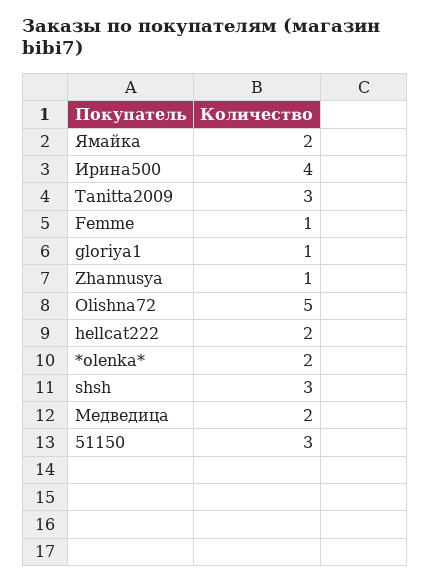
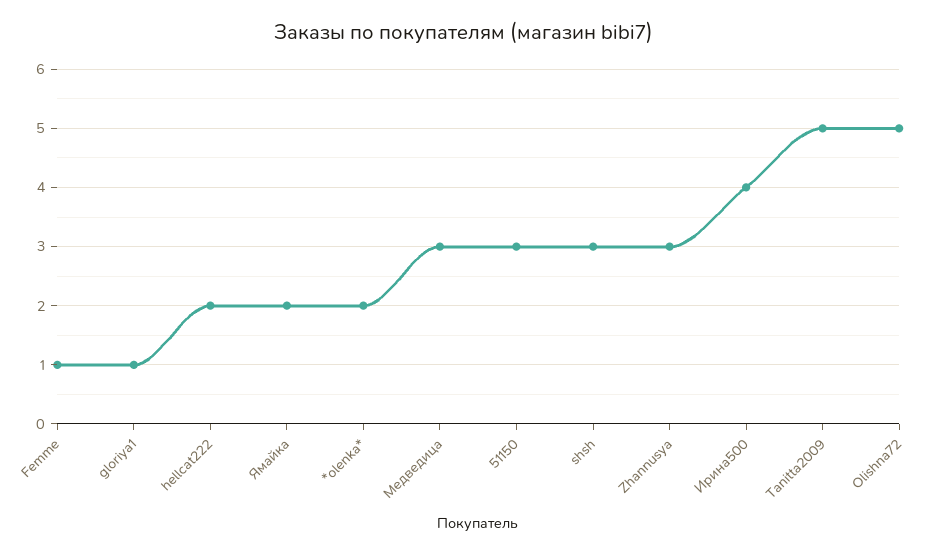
  {
    "Ямайка": 2,
    "Ирина500": 4,
-   "Tanitta2009": 3,
+   "Tanitta2009": 5,
    "Femme": 1,
    "gloriya1": 1,
-   "Zhannusya": 1,
+   "Zhannusya": 3,
    "Olishna72": 5,
    "hellcat222": 2,
    "*olenka*": 2,
    "shsh": 3,
-   "Медведица": 2,
+   "Медведица": 3,
    "51150": 3
  }

